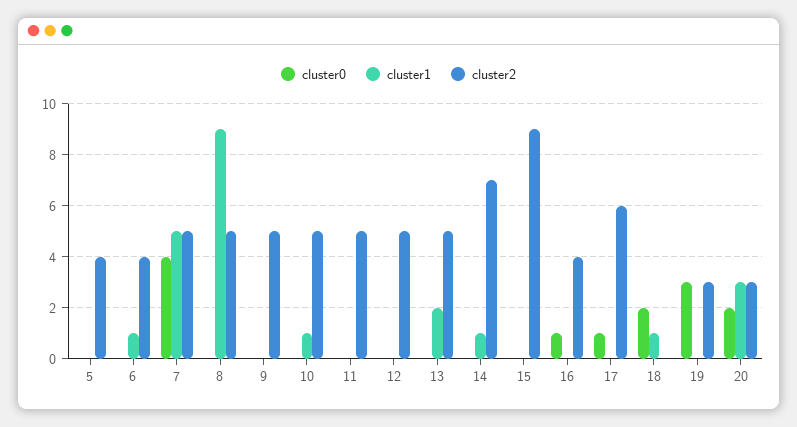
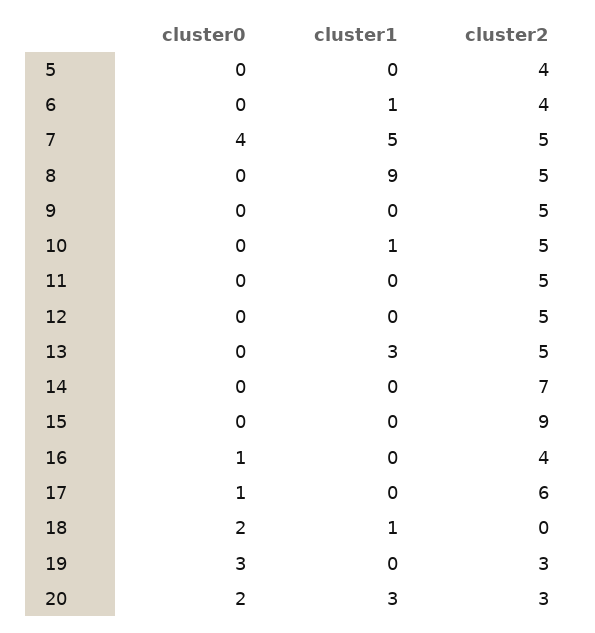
  {
    "cluster0": {
      "5": 0,
      "6": 0,
      "7": 4,
      "8": 0,
      "9": 0,
      "10": 0,
      "11": 0,
      "12": 0,
      "13": 0,
      "14": 0,
      "15": 0,
      "16": 1,
      "17": 1,
      "18": 2,
      "19": 3,
      "20": 2
    },
    "cluster1": {
      "5": 0,
      "6": 1,
      "7": 5,
      "8": 9,
      "9": 0,
      "10": 1,
      "11": 0,
      "12": 0,
-     "13": 2,
+     "13": 3,
-     "14": 1,
+     "14": 0,
      "15": 0,
      "16": 0,
      "17": 0,
      "18": 1,
      "19": 0,
      "20": 3
    },
    "cluster2": {
      "5": 4,
      "6": 4,
      "7": 5,
      "8": 5,
      "9": 5,
      "10": 5,
      "11": 5,
      "12": 5,
      "13": 5,
      "14": 7,
      "15": 9,
      "16": 4,
      "17": 6,
      "18": 0,
      "19": 3,
      "20": 3
    }
  }

